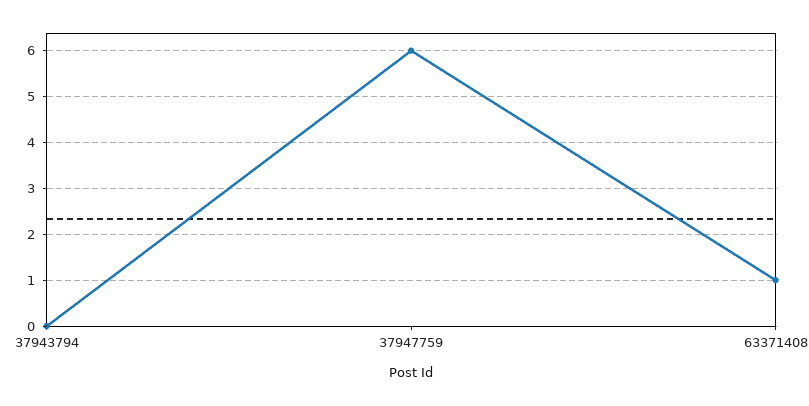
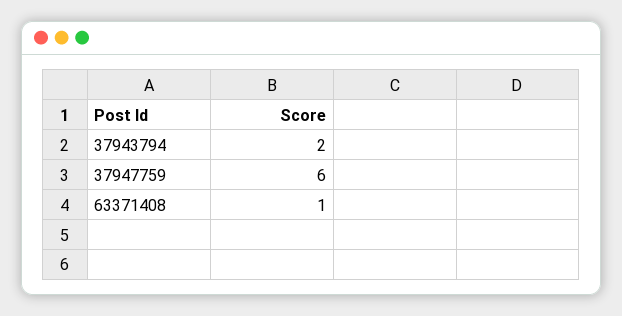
  {
-   "37943794": 0,
+   "37943794": 2,
    "37947759": 6,
    "63371408": 1
  }

